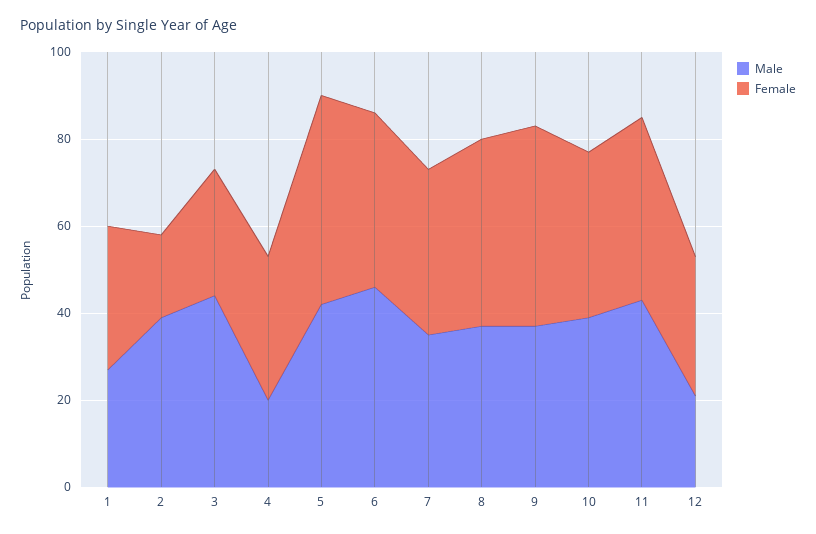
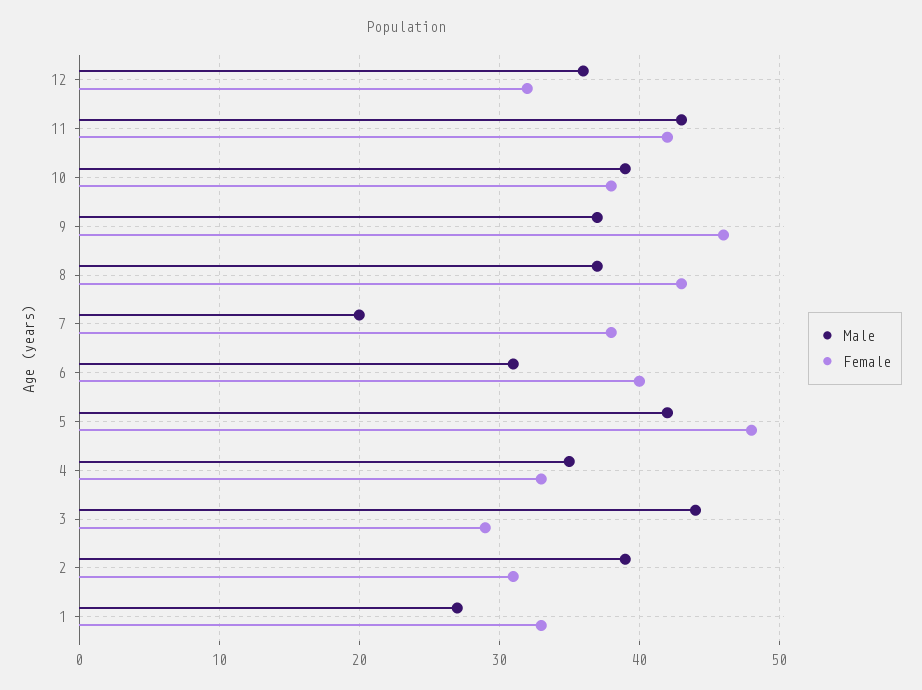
  {
    "Male": {
      "1": 27,
      "2": 39,
      "3": 44,
-     "4": 20,
+     "4": 35,
      "5": 42,
-     "6": 45,
+     "6": 31,
-     "7": 35,
+     "7": 20,
      "8": 37,
      "9": 37,
      "10": 39,
      "11": 43,
-     "12": 20
+     "12": 36
    },
    "Female": {
      "1": 33,
-     "2": 20,
+     "2": 31,
      "3": 29,
      "4": 33,
      "5": 48,
      "6": 40,
      "7": 38,
      "8": 43,
      "9": 46,
      "10": 38,
      "11": 42,
      "12": 32
    }
  }

